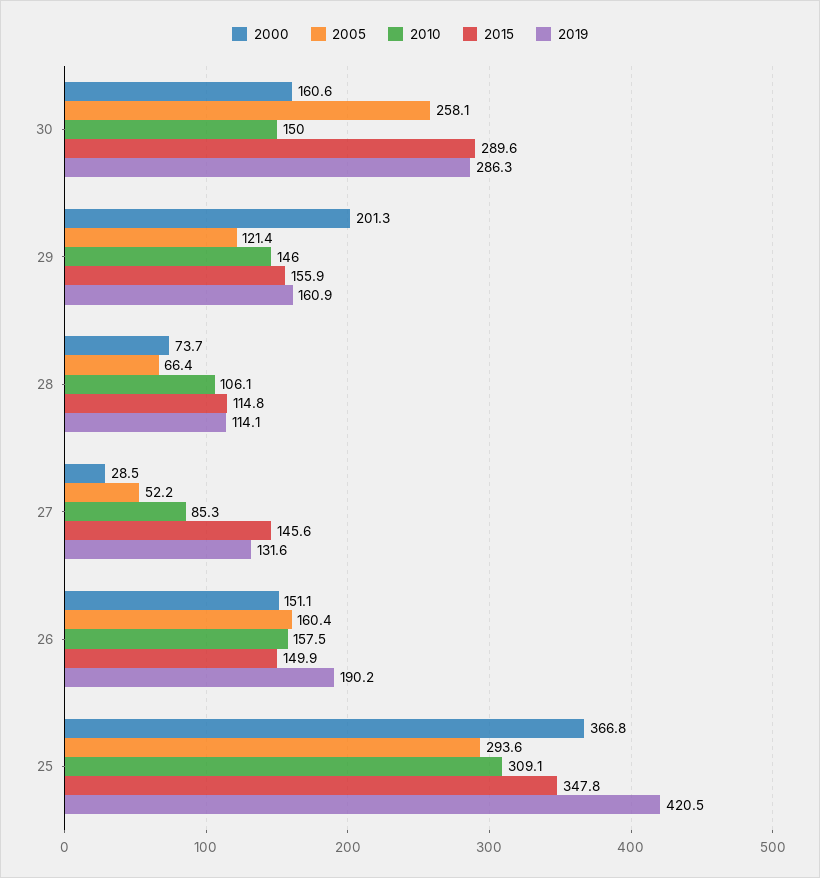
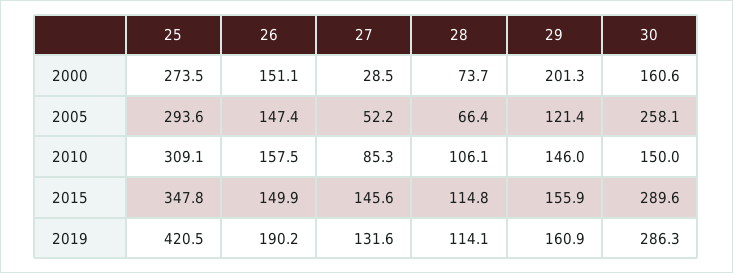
  {
    "2000": {
      "30": 160.6,
      "29": 201.3,
      "28": 73.7,
      "27": 28.5,
      "26": 151.1,
-     "25": 366.8
+     "25": 273.5
    },
    "2005": {
      "30": 258.1,
      "29": 121.4,
      "28": 66.4,
      "27": 52.2,
-     "26": 160.4,
+     "26": 147.4,
      "25": 293.6
    },
    "2010": {
      "30": 150,
      "29": 146,
      "28": 106.1,
      "27": 85.3,
      "26": 157.5,
      "25": 309.1
    },
    "2015": {
      "30": 289.6,
      "29": 155.9,
      "28": 114.8,
      "27": 145.6,
      "26": 149.9,
      "25": 347.8
    },
    "2019": {
      "30": 286.3,
      "29": 160.9,
      "28": 114.1,
      "27": 131.6,
      "26": 190.2,
      "25": 420.5
    }
  }

